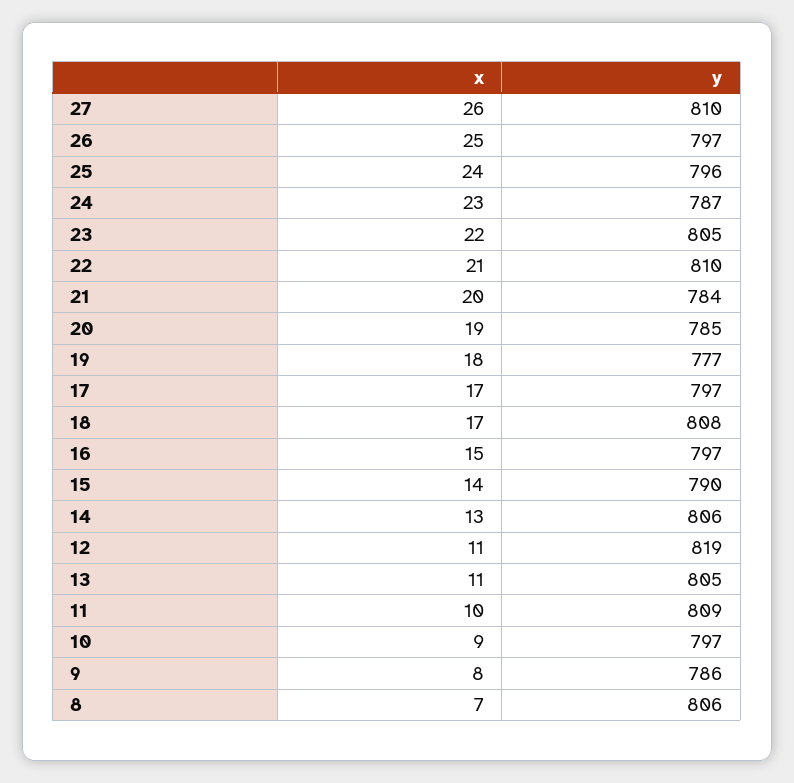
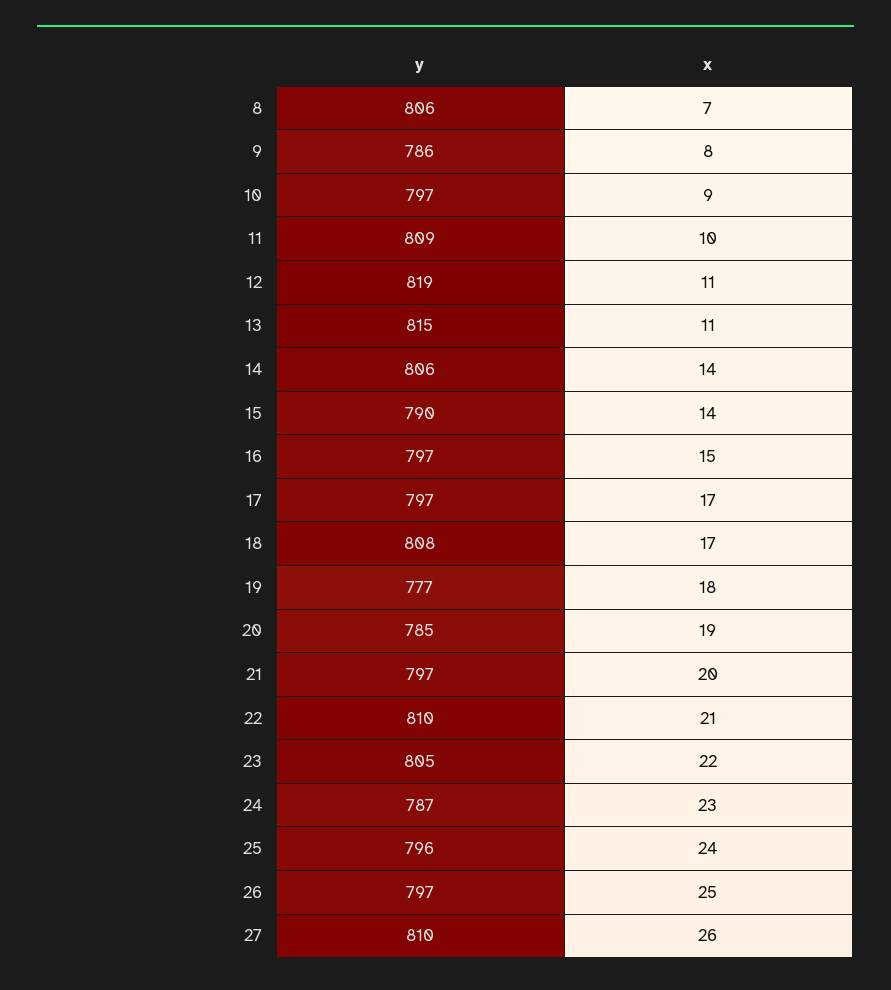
  {
    "x": {
      "27": 26,
      "26": 25,
      "25": 24,
      "24": 23,
      "23": 22,
      "22": 21,
      "21": 20,
      "20": 19,
      "19": 18,
      "17": 17,
      "18": 17,
      "16": 15,
      "15": 14,
-     "14": 13,
+     "14": 14,
      "12": 11,
      "13": 11,
      "11": 10,
      "10": 9,
      "9": 8,
      "8": 7
    },
    "y": {
      "27": 810,
      "26": 797,
      "25": 796,
      "24": 787,
      "23": 805,
      "22": 810,
-     "21": 784,
+     "21": 797,
      "20": 785,
      "19": 777,
      "17": 797,
      "18": 808,
      "16": 797,
      "15": 790,
      "14": 806,
      "12": 819,
-     "13": 805,
+     "13": 815,
      "11": 809,
      "10": 797,
      "9": 786,
      "8": 806
    }
  }

